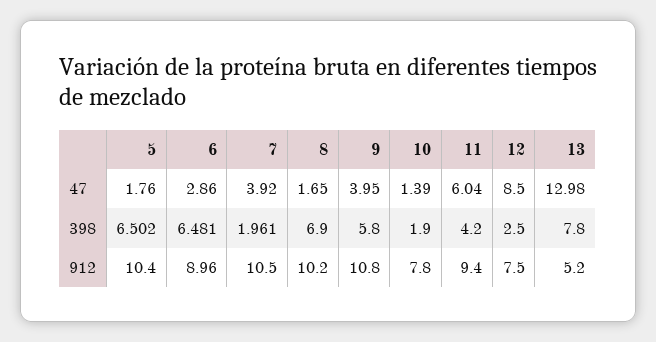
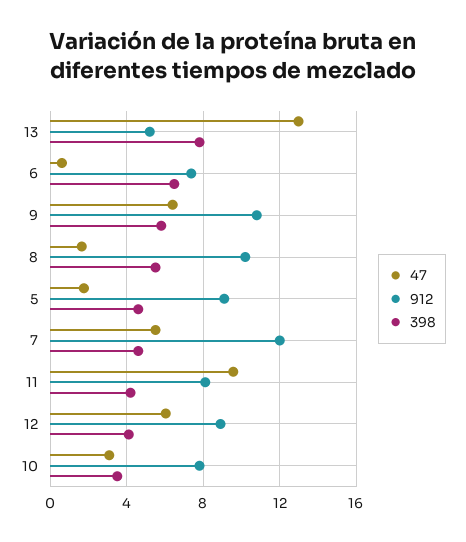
  {
    "47": {
      "5": 1.76,
-     "6": 2.86,
+     "6": 0.5,
-     "7": 3.92,
+     "7": 5.5,
      "8": 1.65,
-     "9": 3.95,
+     "9": 6.5,
-     "10": 1.39,
+     "10": 3,
-     "11": 6.04,
+     "11": 9.5,
-     "12": 8.5,
+     "12": 6,
      "13": 12.98
    },
    "398": {
-     "5": 6.502,
+     "5": 4.5,
      "6": 6.481,
-     "7": 1.961,
+     "7": 4.5,
-     "8": 6.9,
+     "8": 5.5,
      "9": 5.8,
-     "10": 1.9,
+     "10": 3.5,
      "11": 4.2,
-     "12": 2.5,
+     "12": 4,
      "13": 7.8
    },
    "912": {
-     "5": 10.4,
+     "5": 9,
-     "6": 8.96,
+     "6": 7.5,
-     "7": 10.5,
+     "7": 12,
      "8": 10.2,
      "9": 10.8,
      "10": 7.8,
-     "11": 9.4,
+     "11": 8,
-     "12": 7.5,
+     "12": 9,
      "13": 5.2
    }
  }

